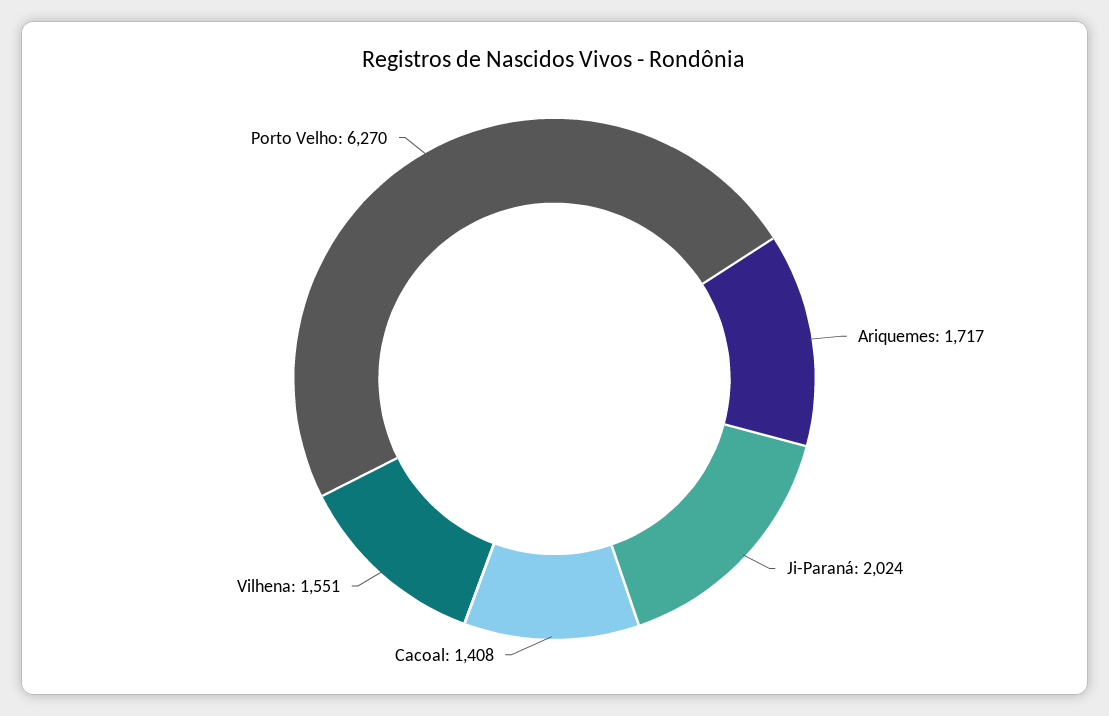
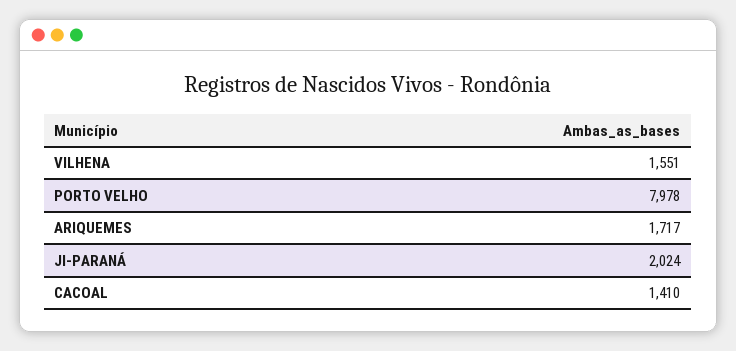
  {
    "Ariquemes": 1717,
    "Ji-Paraná": 2024,
-   "Cacoal": 1408,
+   "Cacoal": 1410,
    "Vilhena": 1551,
-   "Porto Velho": 6270
+   "Porto Velho": 7978
  }

